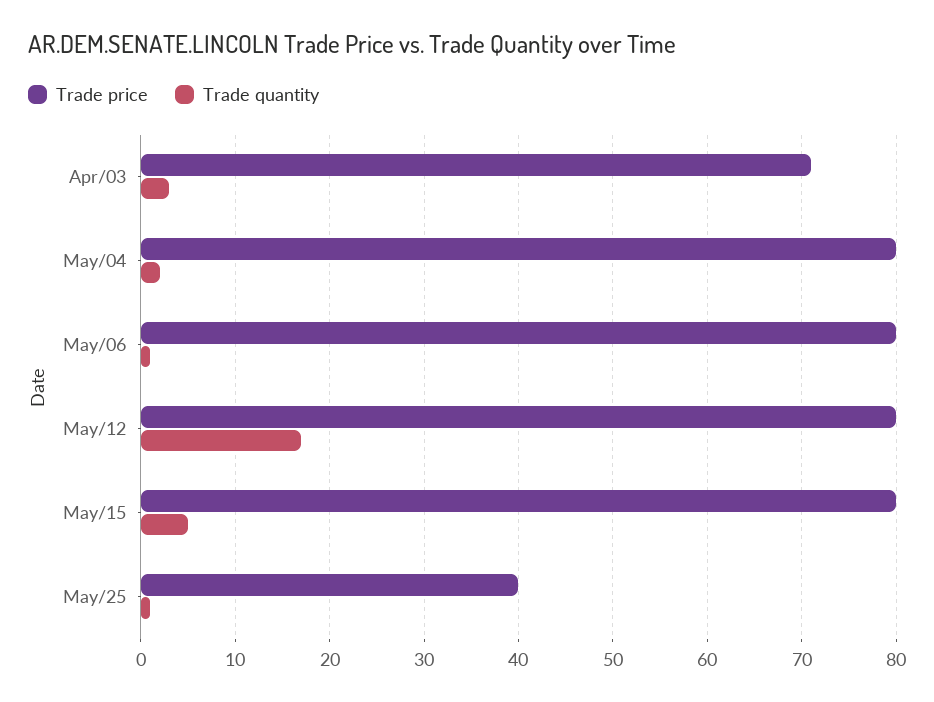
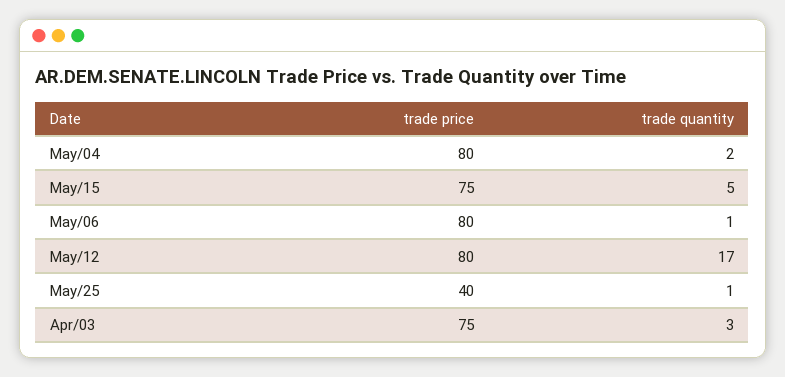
  {
    "Trade price": {
-     "Apr/03": 71,
+     "Apr/03": 75,
      "May/04": 80,
      "May/06": 80,
      "May/12": 80,
-     "May/15": 80,
+     "May/15": 75,
      "May/25": 40
    },
    "Trade quantity": {
      "Apr/03": 3,
      "May/04": 2,
      "May/06": 1,
      "May/12": 17,
      "May/15": 5,
      "May/25": 1
    }
  }

